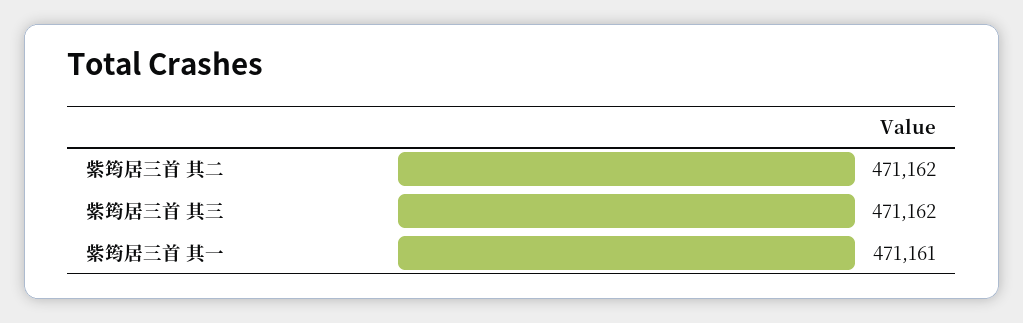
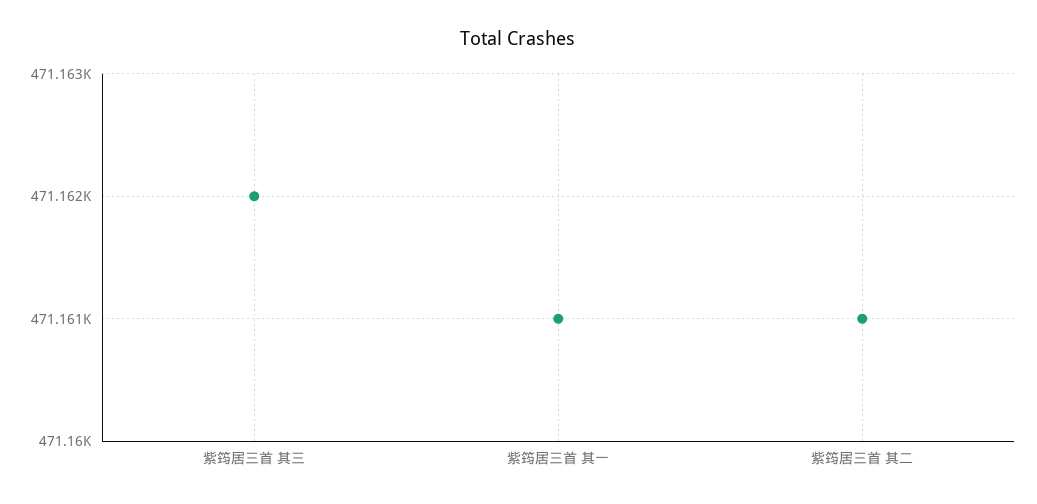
  {
-   "紫筠居三首 其二": 471162,
+   "紫筠居三首 其二": 471161,
    "紫筠居三首 其三": 471162,
    "紫筠居三首 其一": 471161
  }

